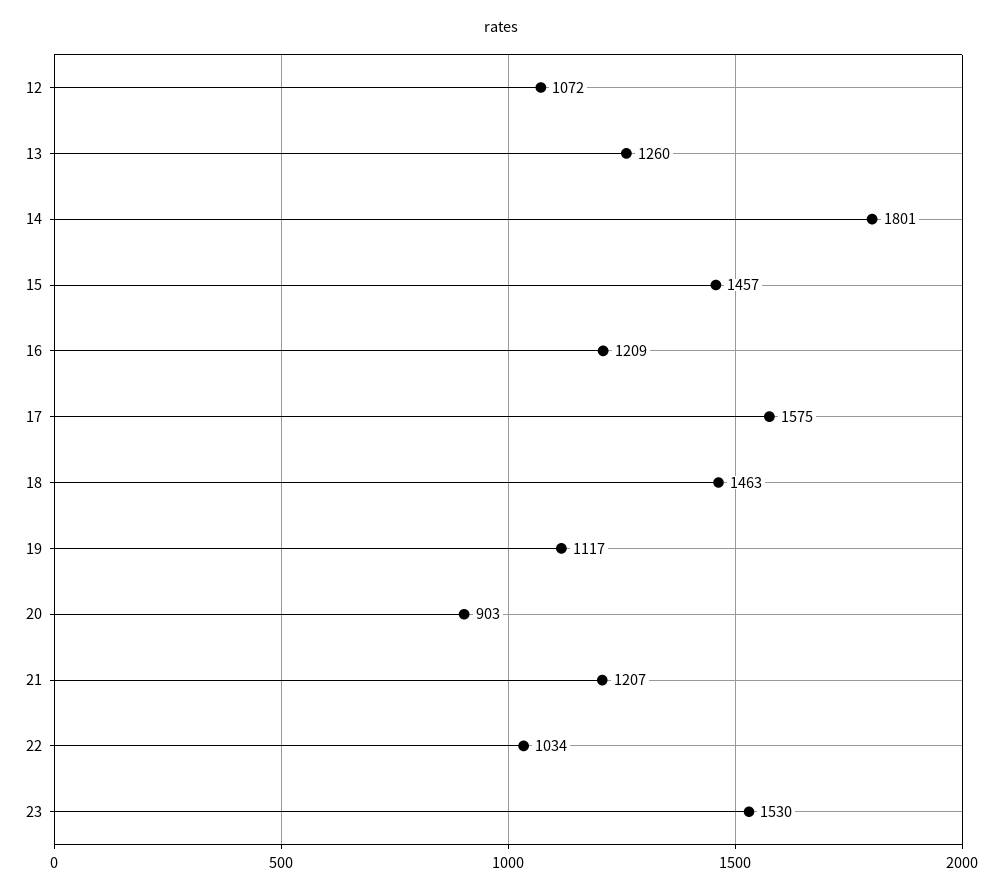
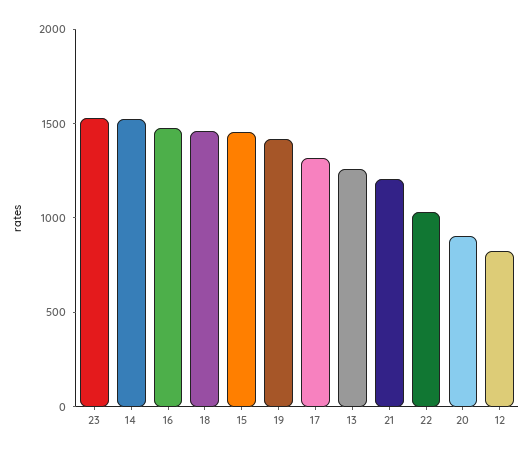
  {
-   "12": 1072,
+   "12": 800,
    "13": 1260,
-   "14": 1801,
+   "14": 1500,
    "15": 1457,
-   "16": 1209,
+   "16": 1500,
-   "17": 1575,
+   "17": 1300,
    "18": 1463,
-   "19": 1117,
+   "19": 1400,
    "20": 903,
    "21": 1207,
    "22": 1034,
    "23": 1530
  }

